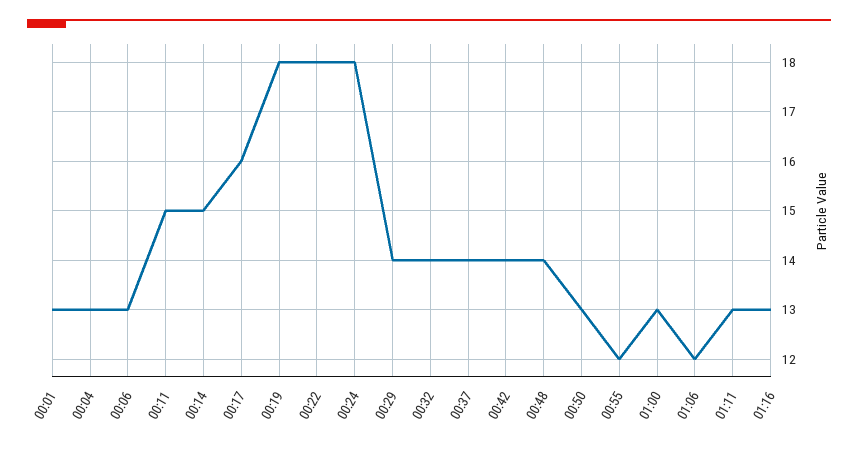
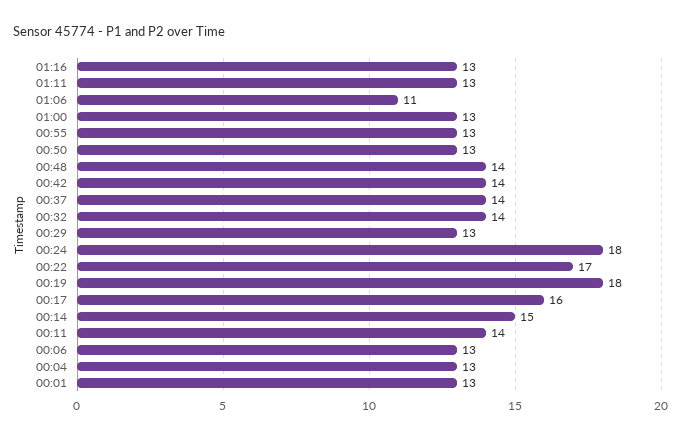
  {
    "00:01": 13,
    "00:04": 13,
    "00:06": 13,
-   "00:11": 15,
+   "00:11": 14,
    "00:14": 15,
    "00:17": 16,
    "00:19": 18,
-   "00:22": 18,
+   "00:22": 17,
    "00:24": 18,
-   "00:29": 14,
+   "00:29": 13,
    "00:32": 14,
    "00:37": 14,
    "00:42": 14,
    "00:48": 14,
    "00:50": 13,
-   "00:55": 12,
+   "00:55": 13,
    "01:00": 13,
-   "01:06": 12,
+   "01:06": 11,
    "01:11": 13,
    "01:16": 13
  }

